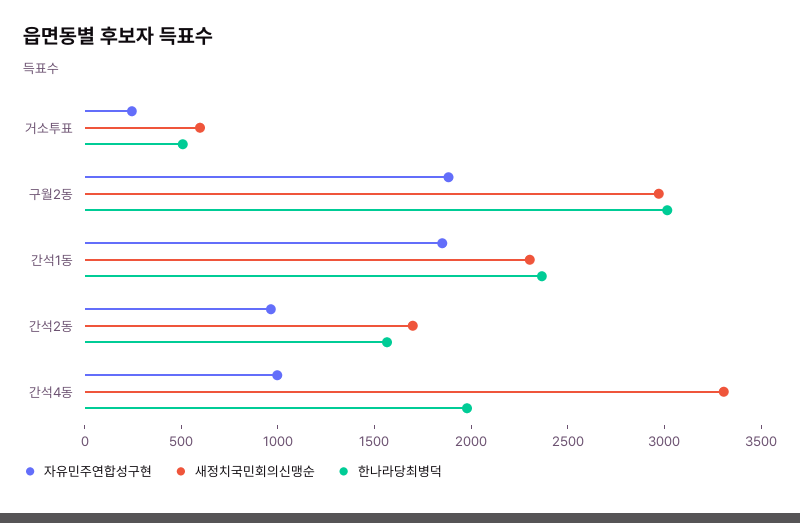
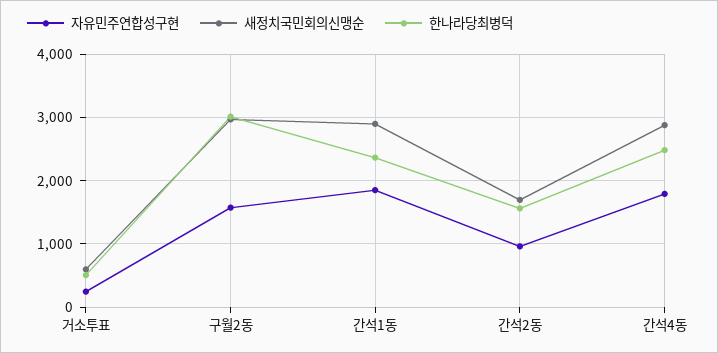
  {
    "자유민주연합성구현": {
      "거소투표": 200,
-     "구월2동": 1900,
+     "구월2동": 1600,
      "간석1동": 1900,
      "간석2동": 1000,
-     "간석4동": 1000
+     "간석4동": 1800
    },
    "새정치국민회의신맹순": {
      "거소투표": 600,
      "구월2동": 3000,
-     "간석1동": 2300,
+     "간석1동": 2900,
      "간석2동": 1700,
-     "간석4동": 3300
+     "간석4동": 2900
    },
    "한나라당최병덕": {
      "거소투표": 500,
      "구월2동": 3000,
      "간석1동": 2400,
      "간석2동": 1600,
-     "간석4동": 2000
+     "간석4동": 2500
    }
  }

